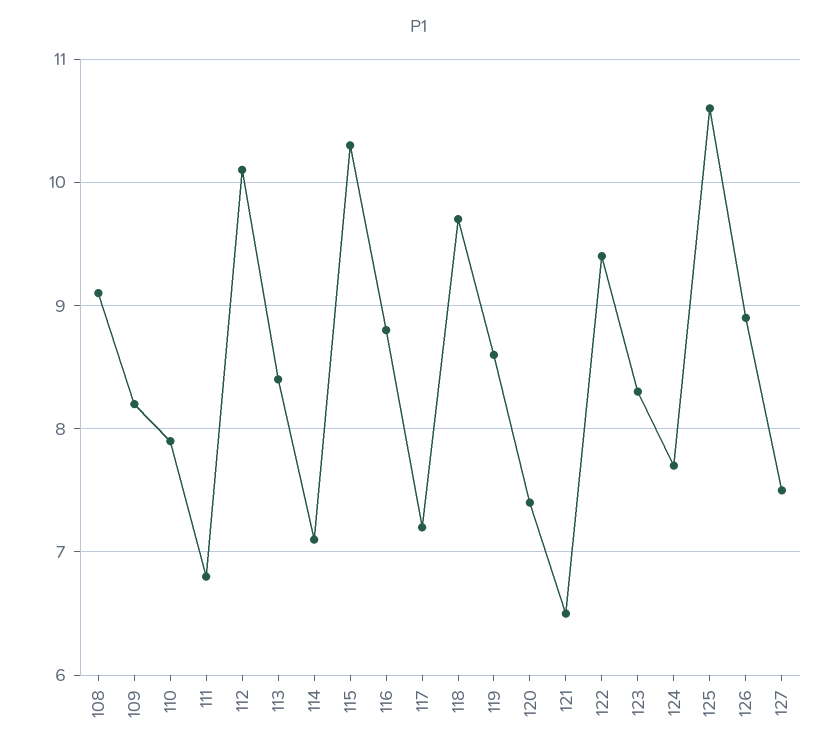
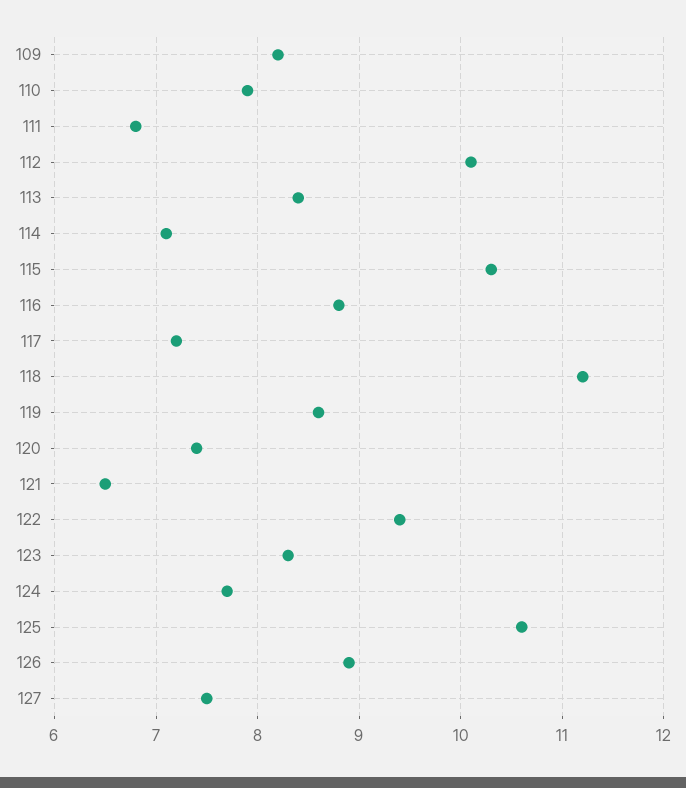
  {
-   "108": 9.1,
    "109": 8.2,
    "110": 7.9,
    "111": 6.8,
    "112": 10.1,
    "113": 8.4,
    "114": 7.1,
    "115": 10.3,
    "116": 8.8,
    "117": 7.2,
-   "118": 9.7,
+   "118": 11.2,
    "119": 8.6,
    "120": 7.4,
    "121": 6.5,
    "122": 9.4,
    "123": 8.3,
    "124": 7.7,
    "125": 10.6,
    "126": 8.9,
    "127": 7.5
  }

